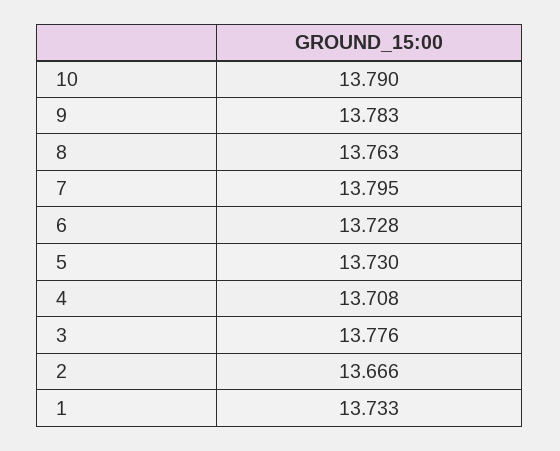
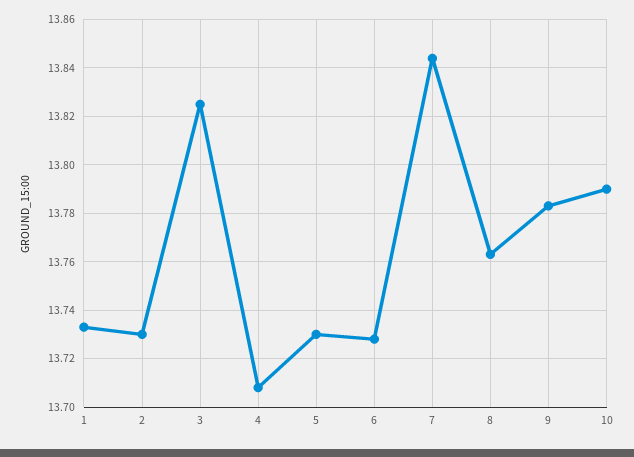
  {
    "10": 13.79,
    "9": 13.783,
    "8": 13.763,
-   "7": 13.795,
+   "7": 13.845,
    "6": 13.728,
    "5": 13.73,
    "4": 13.708,
-   "3": 13.776,
+   "3": 13.825,
-   "2": 13.666,
+   "2": 13.73,
    "1": 13.733
  }

